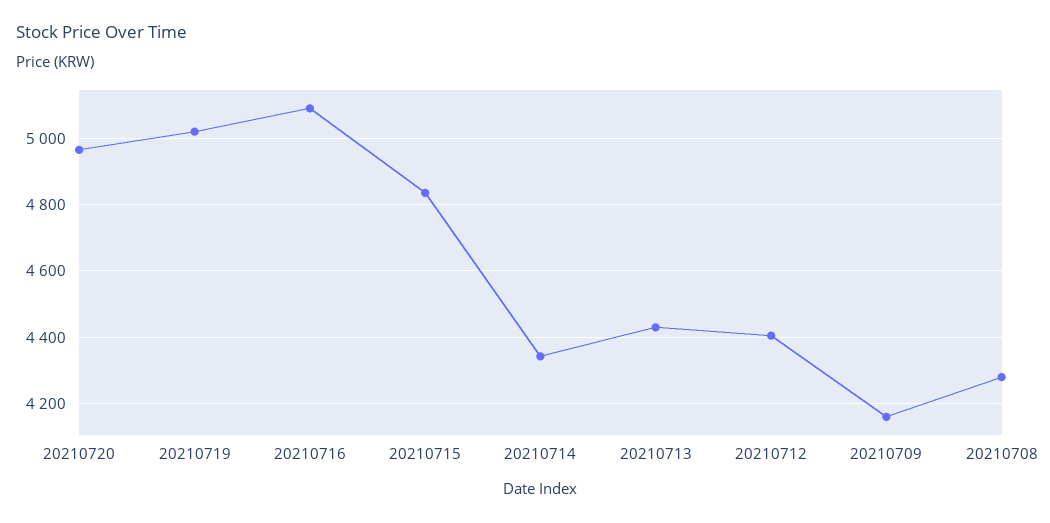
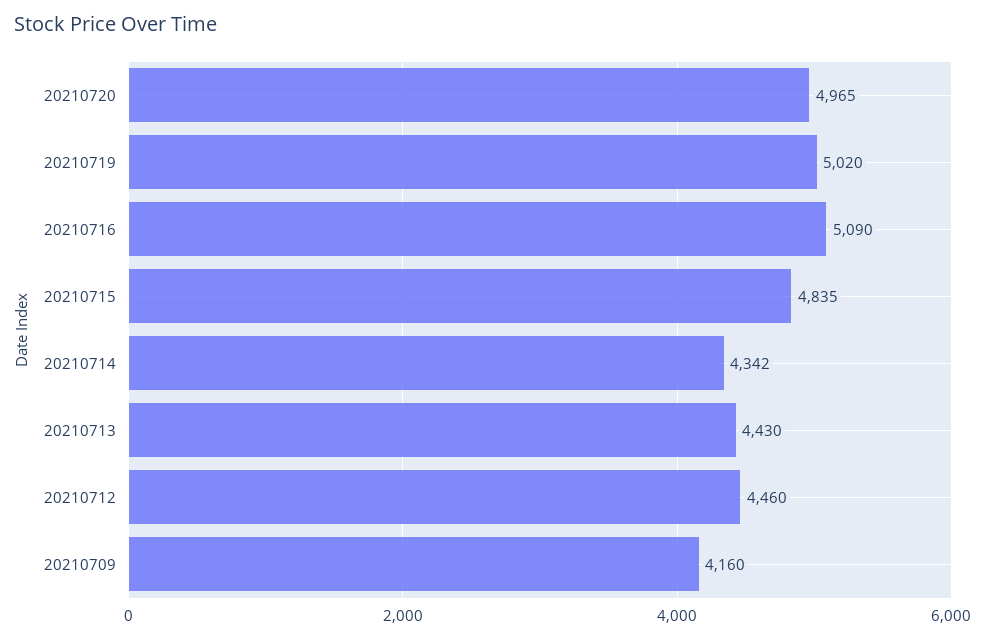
  {
    "20210720": 4965,
    "20210719": 5020,
    "20210716": 5090,
    "20210715": 4835,
    "20210714": 4342,
    "20210713": 4430,
-   "20210712": 4400,
+   "20210712": 4460,
-   "20210709": 4160,
+   "20210709": 4160
-   "20210708": 4280
  }

